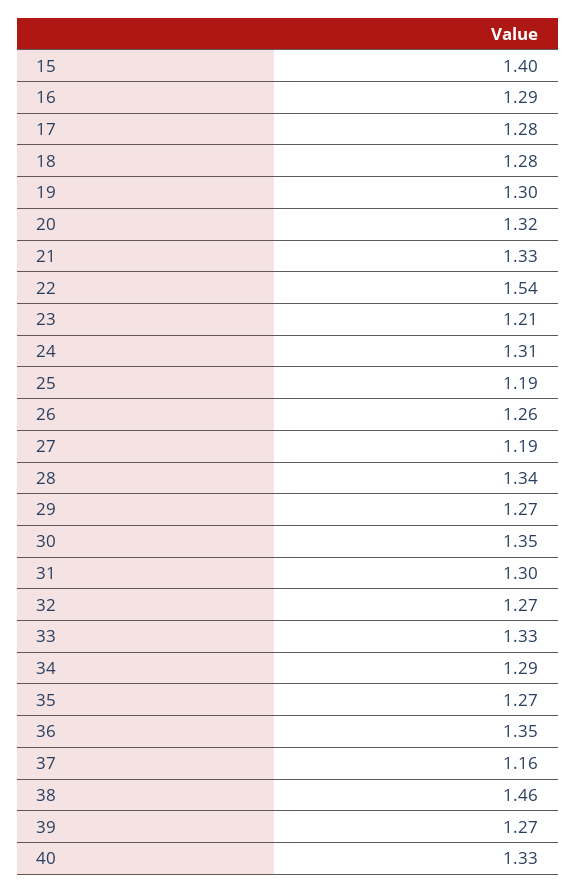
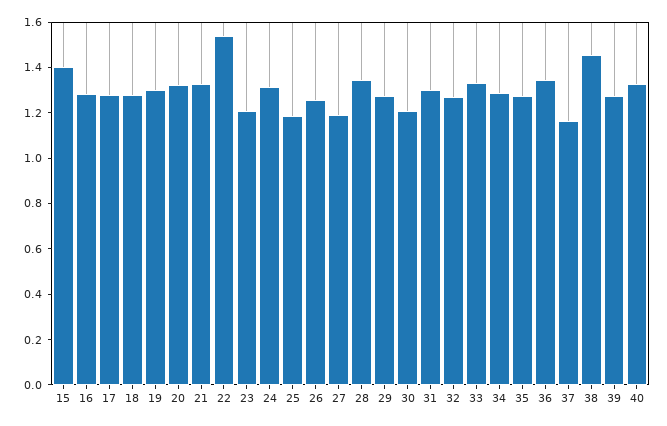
  {
    "15": 1.4,
    "16": 1.29,
    "17": 1.28,
    "18": 1.28,
    "19": 1.3,
    "20": 1.32,
    "21": 1.33,
    "22": 1.54,
    "23": 1.21,
    "24": 1.31,
    "25": 1.19,
    "26": 1.26,
    "27": 1.19,
    "28": 1.34,
    "29": 1.27,
-   "30": 1.35,
+   "30": 1.2,
    "31": 1.3,
    "32": 1.27,
    "33": 1.33,
    "34": 1.29,
    "35": 1.27,
    "36": 1.35,
    "37": 1.16,
    "38": 1.46,
    "39": 1.27,
    "40": 1.33
  }

